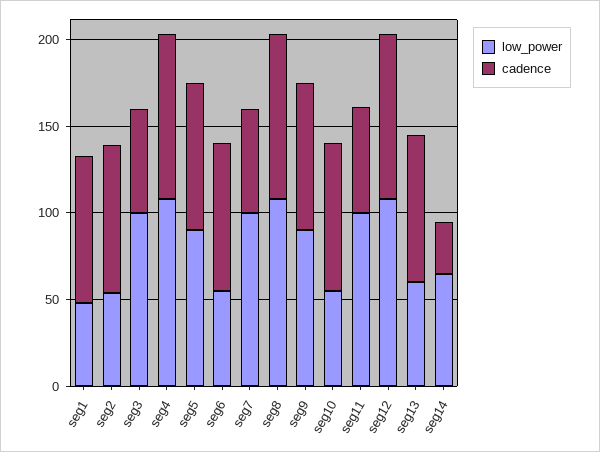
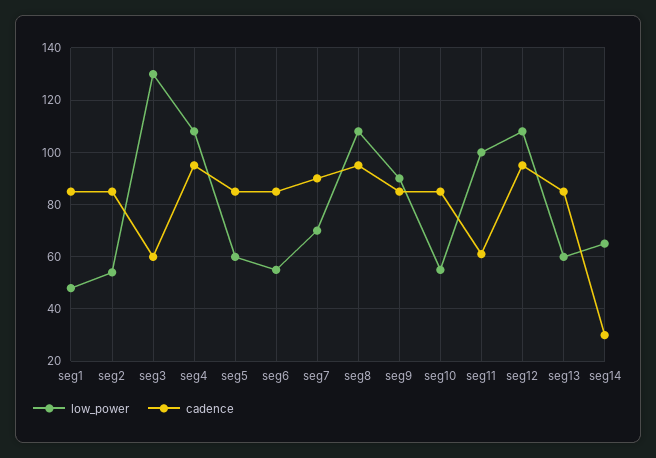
  {
    "low_power": {
      "seg1": 50,
      "seg2": 55,
-     "seg3": 100,
+     "seg3": 130,
      "seg4": 110,
-     "seg5": 90,
+     "seg5": 60,
      "seg6": 55,
-     "seg7": 100,
+     "seg7": 70,
      "seg8": 110,
      "seg9": 90,
      "seg10": 55,
      "seg11": 100,
      "seg12": 110,
      "seg13": 60,
      "seg14": 65
    },
    "cadence": {
      "seg1": 85,
      "seg2": 85,
      "seg3": 60,
      "seg4": 95,
      "seg5": 85,
      "seg6": 85,
-     "seg7": 60,
+     "seg7": 90,
      "seg8": 95,
      "seg9": 85,
      "seg10": 85,
      "seg11": 60,
      "seg12": 95,
      "seg13": 85,
      "seg14": 30
    }
  }

